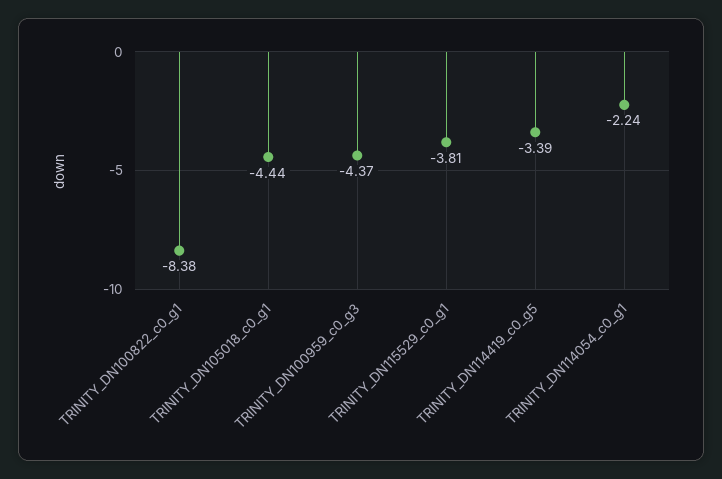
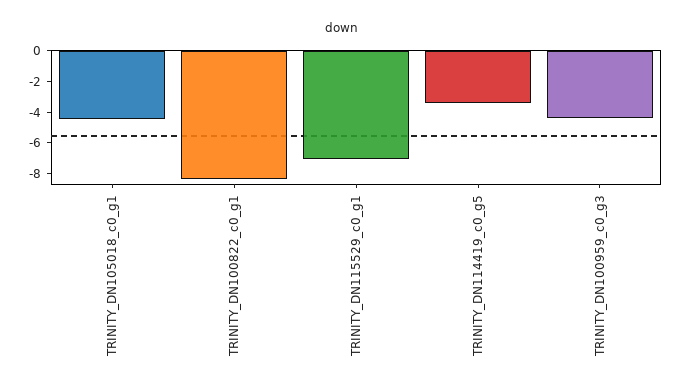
  {
    "TRINITY_DN100822_c0_g1": -8.38,
    "TRINITY_DN105018_c0_g1": -4.44,
    "TRINITY_DN100959_c0_g3": -4.37,
-   "TRINITY_DN115529_c0_g1": -3.81,
+   "TRINITY_DN115529_c0_g1": -7,
-   "TRINITY_DN114419_c0_g5": -3.39,
+   "TRINITY_DN114419_c0_g5": -3.39
-   "TRINITY_DN114054_c0_g1": -2.24
  }

